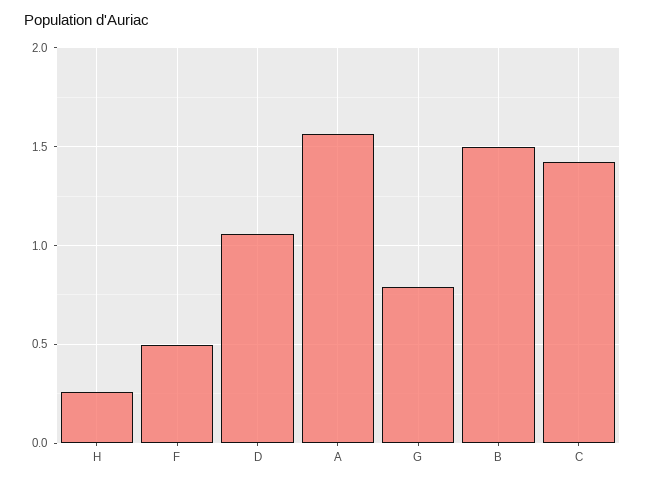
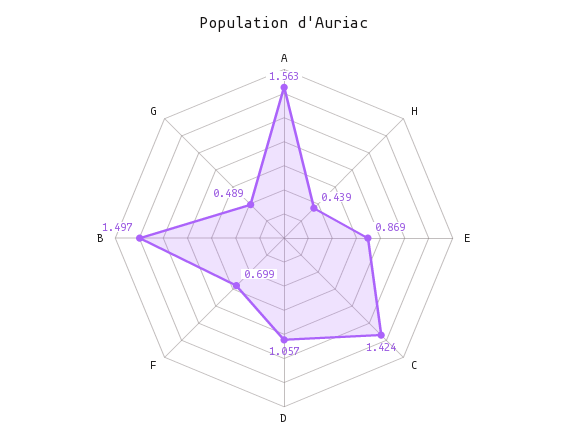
  {
-   "H": 0.25,
+   "H": 0.439,
-   "F": 0.5,
+   "F": 0.699,
    "D": 1.057,
    "A": 1.563,
-   "G": 0.8,
+   "G": 0.489,
    "B": 1.497,
-   "C": 1.424
+   "C": 1.424,
+   "E": 0.869
  }

